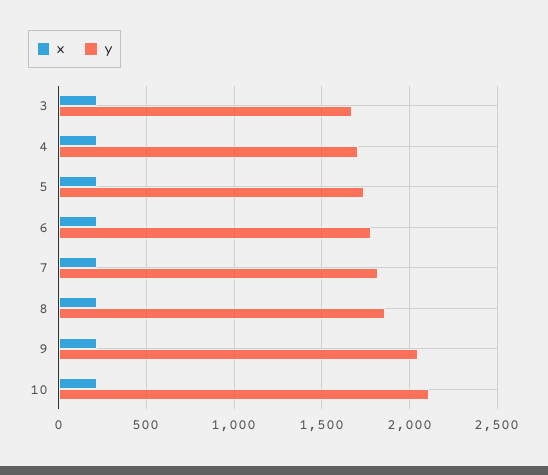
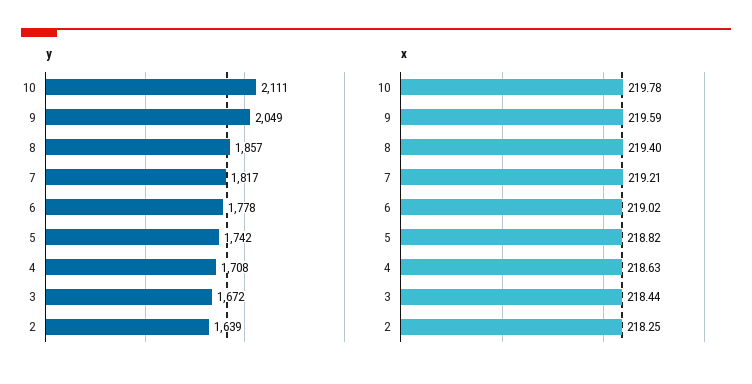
  {
    "x": {
      "3": 218.44,
      "4": 218.63,
      "5": 218.82,
      "6": 219.02,
      "7": 219.21,
      "8": 219.4,
      "9": 219.59,
-     "10": 219.78
+     "10": 219.78,
+     "2": 218.25
    },
    "y": {
      "3": 1672,
      "4": 1708,
      "5": 1742,
      "6": 1778,
      "7": 1817,
      "8": 1857,
      "9": 2049,
-     "10": 2111
+     "10": 2111,
+     "2": 1639
    }
  }

